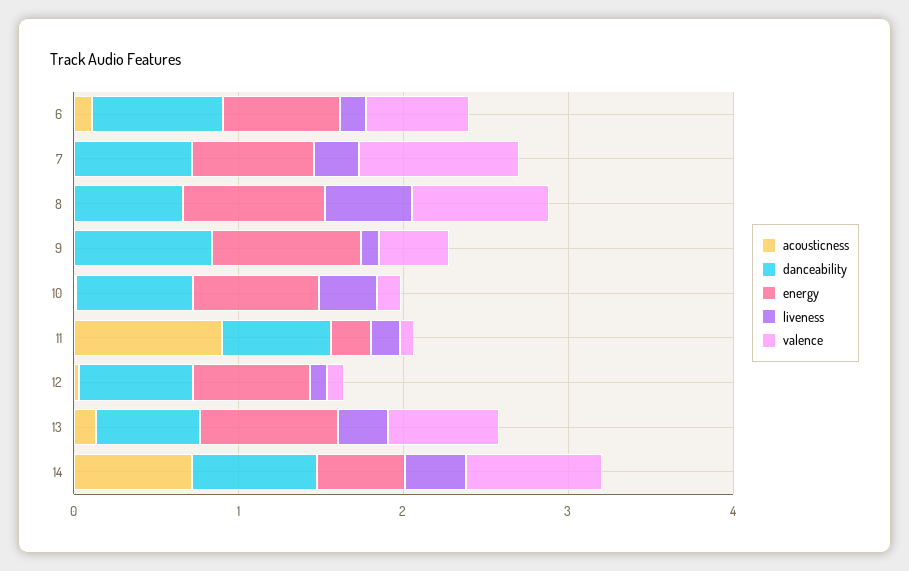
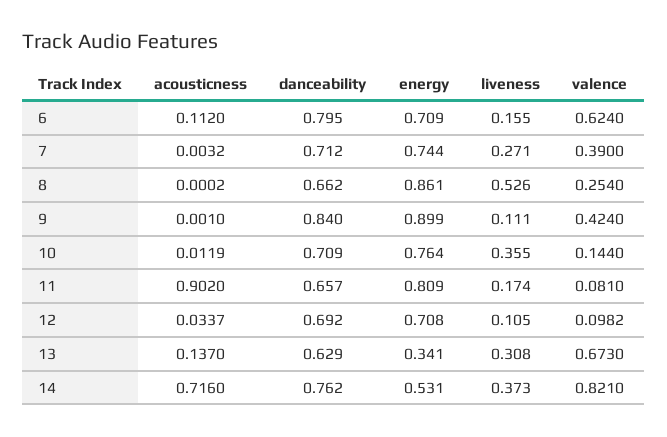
  {
    "acousticness": {
      "6": 0.112,
      "7": 0.0032,
      "8": 0.0002,
      "9": 0.001,
      "10": 0.0119,
      "11": 0.902,
      "12": 0.0337,
      "13": 0.137,
      "14": 0.716
    },
    "danceability": {
      "6": 0.795,
      "7": 0.712,
      "8": 0.662,
      "9": 0.84,
      "10": 0.709,
      "11": 0.657,
      "12": 0.692,
      "13": 0.629,
      "14": 0.762
    },
    "energy": {
      "6": 0.709,
      "7": 0.744,
      "8": 0.861,
      "9": 0.899,
      "10": 0.764,
-     "11": 0.2,
+     "11": 0.809,
      "12": 0.708,
-     "13": 0.8,
+     "13": 0.341,
      "14": 0.531
    },
    "liveness": {
      "6": 0.155,
      "7": 0.271,
      "8": 0.526,
      "9": 0.111,
      "10": 0.355,
      "11": 0.174,
      "12": 0.105,
      "13": 0.308,
      "14": 0.373
    },
    "valence": {
      "6": 0.624,
-     "7": 1,
+     "7": 0.39,
-     "8": 0.8,
+     "8": 0.254,
      "9": 0.424,
      "10": 0.144,
      "11": 0.081,
      "12": 0.0982,
      "13": 0.673,
      "14": 0.821
    }
  }

